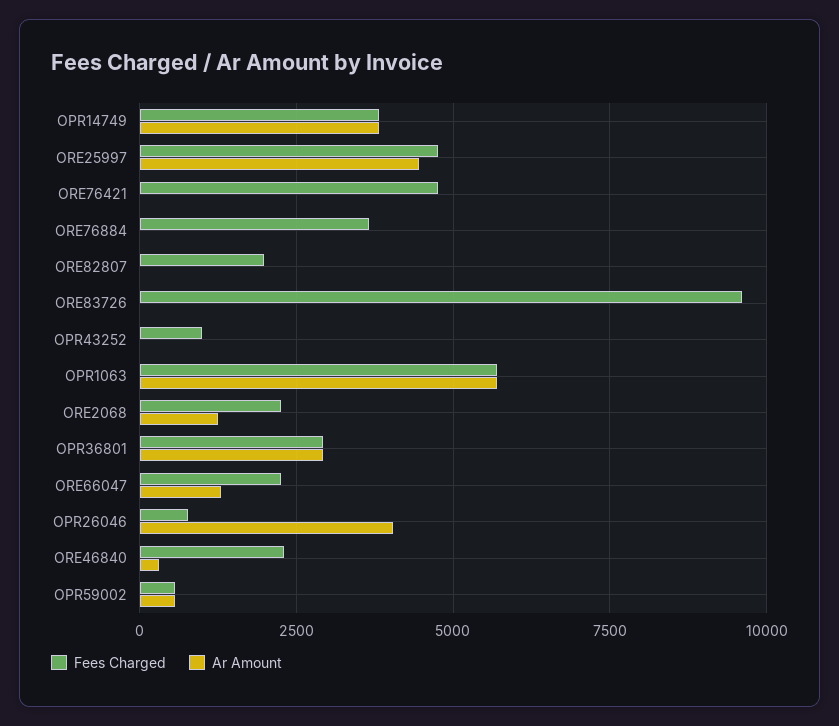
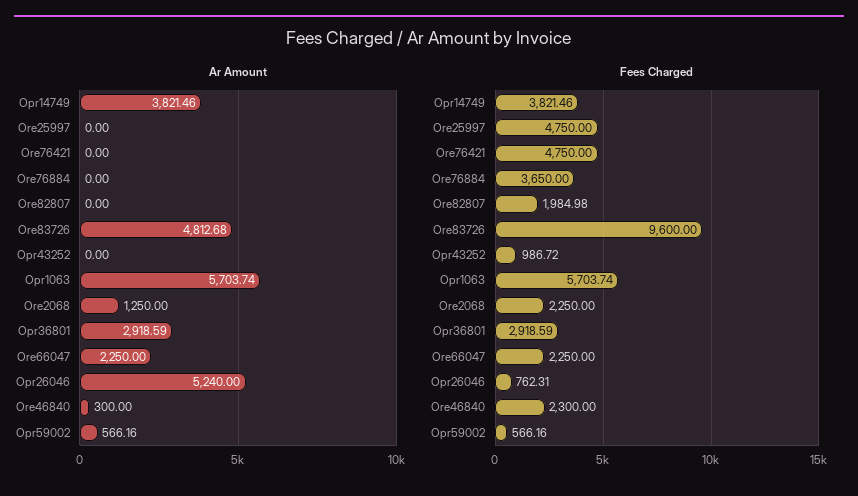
  {
    "Fees Charged": {
      "OPR14749": 3821.46,
      "ORE25997": 4750,
      "ORE76421": 4750,
      "ORE76884": 3650,
      "ORE82807": 1984.98,
      "ORE83726": 9600,
      "OPR43252": 986.72,
      "OPR1063": 5703.74,
      "ORE2068": 2250,
      "OPR36801": 2918.59,
      "ORE66047": 2250,
      "OPR26046": 762.31,
      "ORE46840": 2300,
      "OPR59002": 566.16
    },
    "Ar Amount": {
      "OPR14749": 3821.46,
-     "ORE25997": 4500,
+     "ORE25997": 0,
      "ORE76421": 0,
      "ORE76884": 0,
      "ORE82807": 0,
-     "ORE83726": 0,
+     "ORE83726": 4812.68,
      "OPR43252": 0,
      "OPR1063": 5703.74,
      "ORE2068": 1250,
      "OPR36801": 2918.59,
-     "ORE66047": 1250,
+     "ORE66047": 2250,
-     "OPR26046": 4000,
+     "OPR26046": 5240,
      "ORE46840": 300,
      "OPR59002": 566.16
    }
  }

